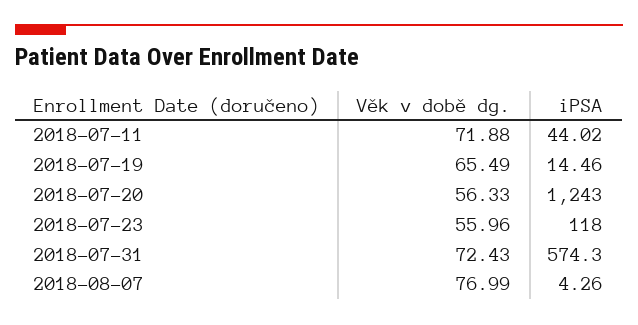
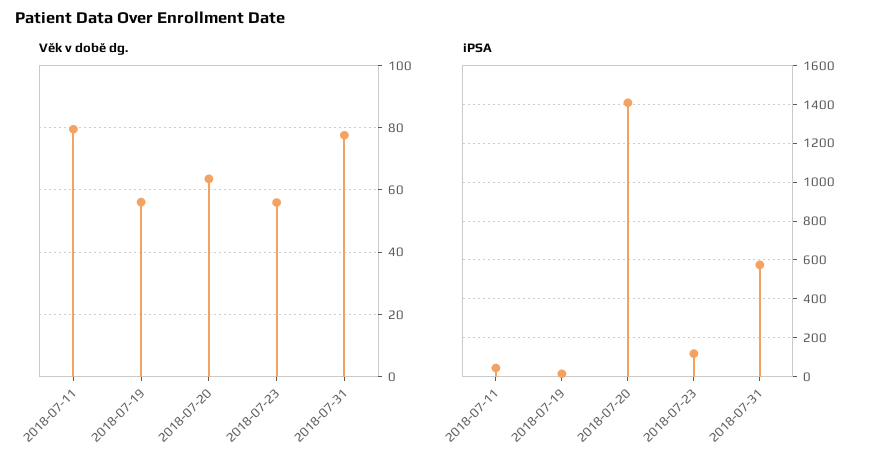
  {
    "Věk v době dg.": {
-     "2018-07-11": 71.88,
+     "2018-07-11": 80,
-     "2018-07-19": 65.49,
+     "2018-07-19": 56,
-     "2018-07-20": 56.33,
+     "2018-07-20": 64,
      "2018-07-23": 55.96,
-     "2018-07-31": 72.43,
+     "2018-07-31": 78
-     "2018-08-07": 76.99
    },
    "iPSA": {
      "2018-07-11": 44.02,
      "2018-07-19": 14.46,
-     "2018-07-20": 1243,
+     "2018-07-20": 1400,
      "2018-07-23": 118,
-     "2018-07-31": 574.3,
+     "2018-07-31": 574.3
-     "2018-08-07": 4.26
    }
  }

